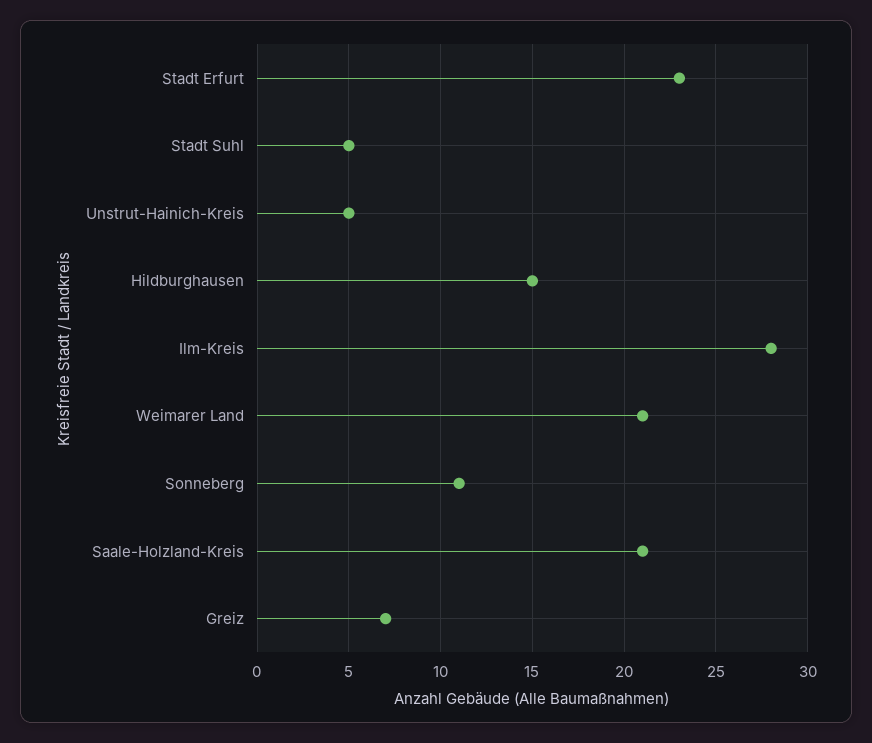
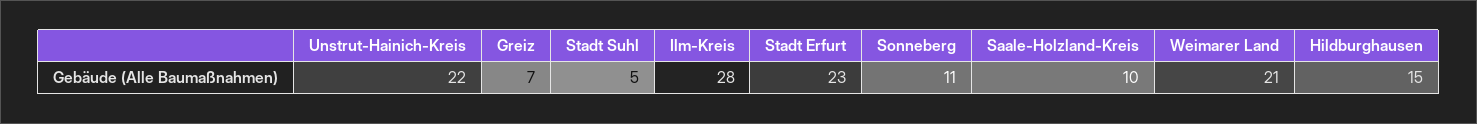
  {
    "Stadt Erfurt": 23,
    "Stadt Suhl": 5,
-   "Unstrut-Hainich-Kreis": 5,
+   "Unstrut-Hainich-Kreis": 22,
    "Hildburghausen": 15,
    "Ilm-Kreis": 28,
    "Weimarer Land": 21,
    "Sonneberg": 11,
-   "Saale-Holzland-Kreis": 21,
+   "Saale-Holzland-Kreis": 10,
    "Greiz": 7
  }

